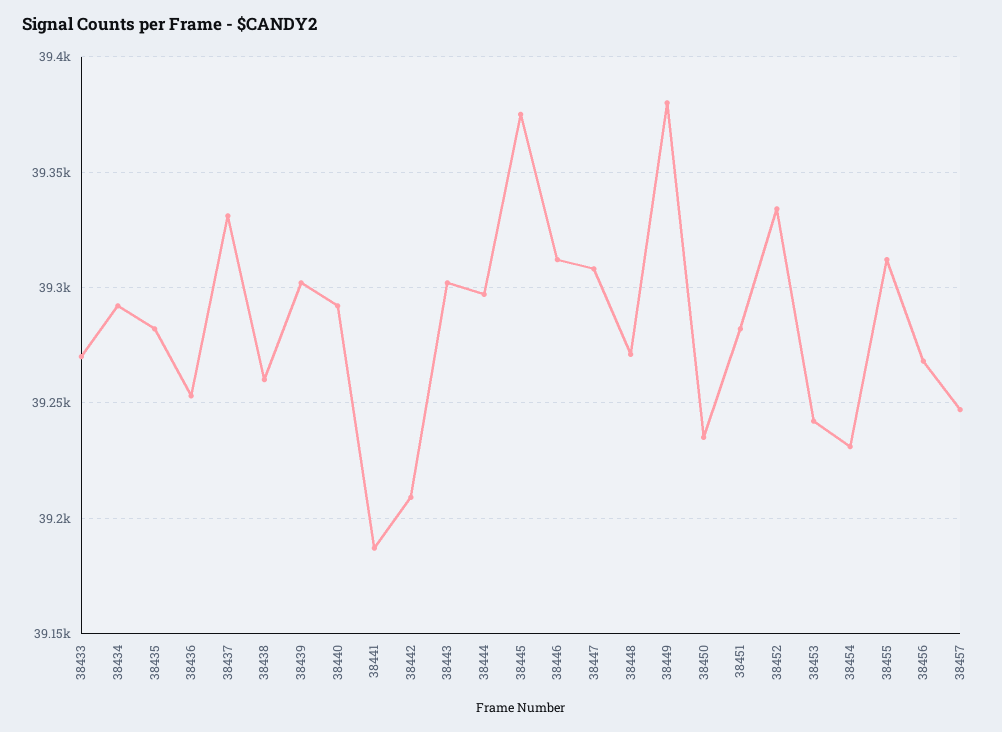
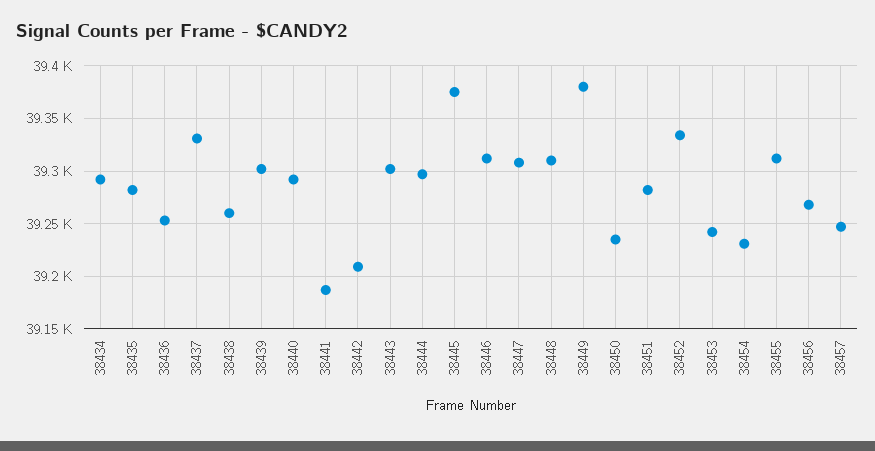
  {
-   "38433": 39270,
    "38434": 39290,
    "38435": 39280,
    "38436": 39255,
    "38437": 39330,
    "38438": 39260,
    "38439": 39300,
    "38440": 39290,
    "38441": 39185,
    "38442": 39210,
    "38443": 39300,
    "38444": 39295,
    "38445": 39375,
    "38446": 39310,
    "38447": 39310,
-   "38448": 39270,
+   "38448": 39310,
    "38449": 39380,
    "38450": 39235,
    "38451": 39280,
    "38452": 39335,
    "38453": 39240,
    "38454": 39230,
    "38455": 39310,
    "38456": 39270,
    "38457": 39245
  }

